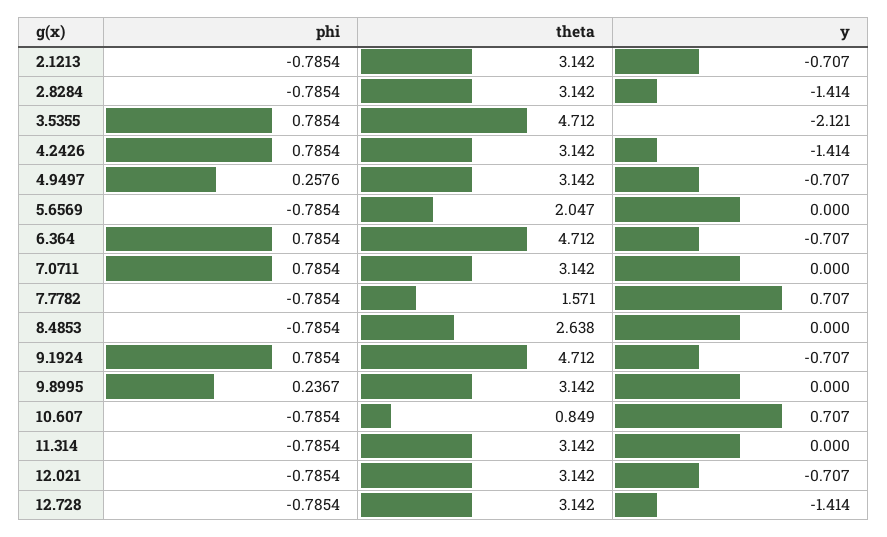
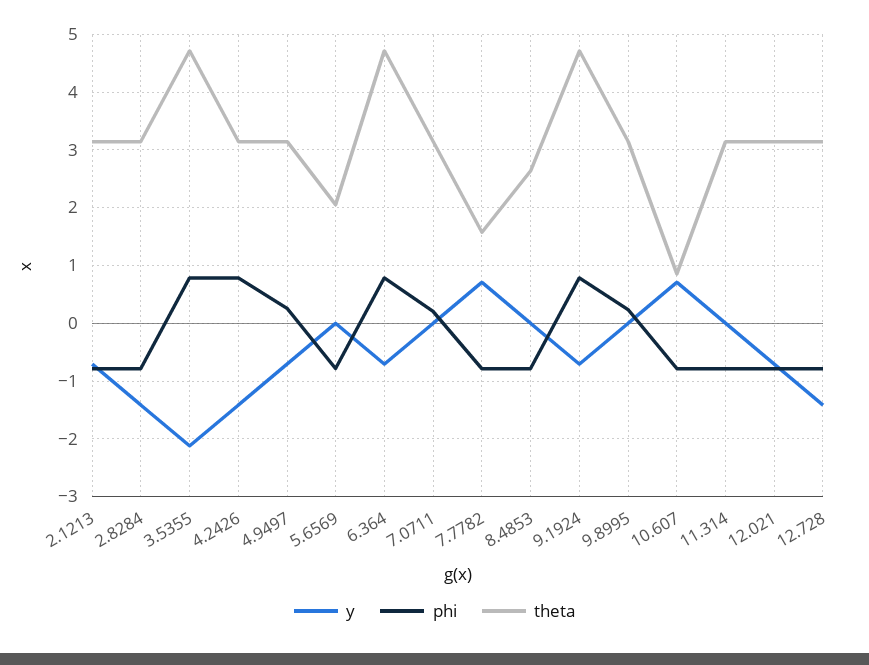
  {
    "phi": {
      "2.1213": -0.7854,
      "2.8284": -0.7854,
      "3.5355": 0.7854,
      "4.2426": 0.7854,
      "4.9497": 0.2576,
      "5.6569": -0.7854,
      "6.364": 0.7854,
-     "7.0711": 0.7854,
+     "7.0711": 0.2,
      "7.7782": -0.7854,
      "8.4853": -0.7854,
      "9.1924": 0.7854,
      "9.8995": 0.2367,
      "10.607": -0.7854,
      "11.314": -0.7854,
      "12.021": -0.7854,
      "12.728": -0.7854
    },
    "theta": {
      "2.1213": 3.142,
      "2.8284": 3.142,
      "3.5355": 4.712,
      "4.2426": 3.142,
      "4.9497": 3.142,
      "5.6569": 2.047,
      "6.364": 4.712,
      "7.0711": 3.142,
      "7.7782": 1.571,
      "8.4853": 2.638,
      "9.1924": 4.712,
      "9.8995": 3.142,
      "10.607": 0.849,
      "11.314": 3.142,
      "12.021": 3.142,
      "12.728": 3.142
    },
    "y": {
      "2.1213": -0.707,
      "2.8284": -1.414,
      "3.5355": -2.121,
      "4.2426": -1.414,
      "4.9497": -0.707,
      "5.6569": 0,
      "6.364": -0.707,
      "7.0711": 0,
      "7.7782": 0.707,
      "8.4853": 0,
      "9.1924": -0.707,
      "9.8995": 0,
      "10.607": 0.707,
      "11.314": 0,
      "12.021": -0.707,
      "12.728": -1.414
    }
  }

